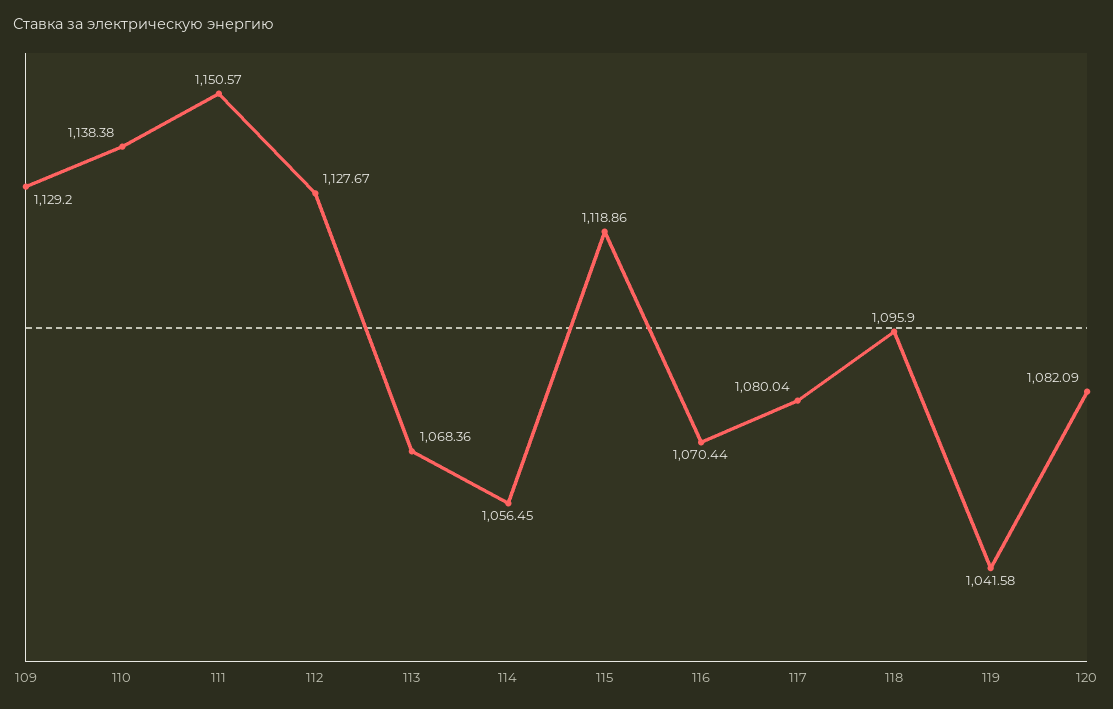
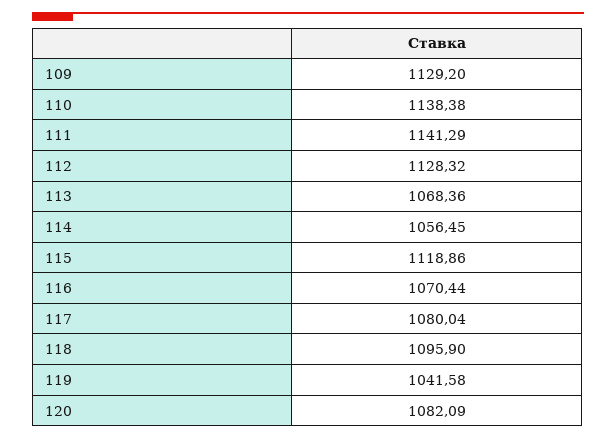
  {
    "109": 1129.2,
    "110": 1138.38,
-   "111": 1150.57,
+   "111": 1141.29,
-   "112": 1127.67,
+   "112": 1128.32,
    "113": 1068.36,
    "114": 1056.45,
    "115": 1118.86,
    "116": 1070.44,
    "117": 1080.04,
    "118": 1095.9,
    "119": 1041.58,
    "120": 1082.09
  }

